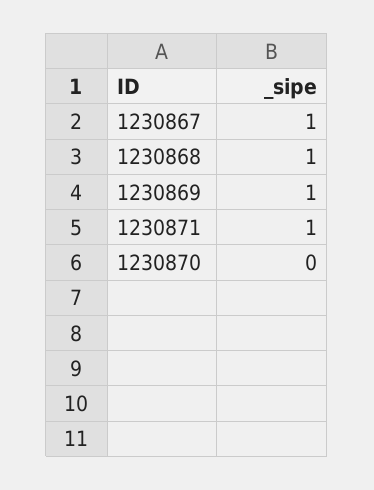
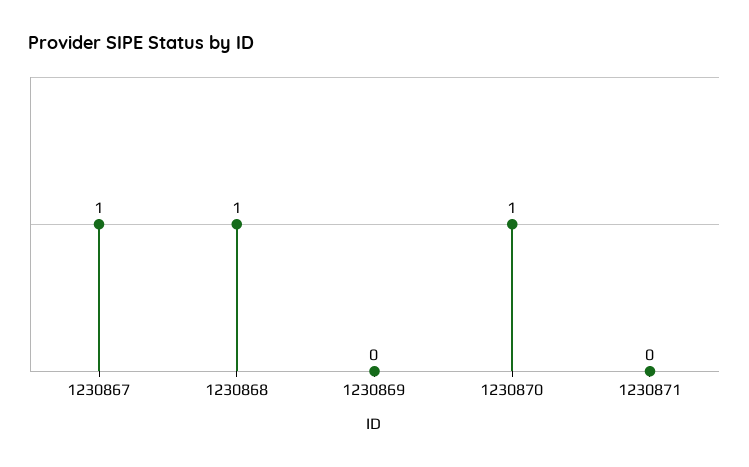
  {
    "1230867": 1,
    "1230868": 1,
-   "1230869": 1,
+   "1230869": 0,
-   "1230871": 1,
+   "1230871": 0,
-   "1230870": 0
+   "1230870": 1
  }

